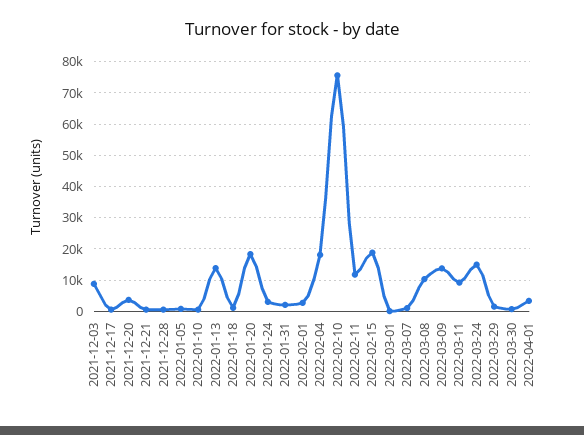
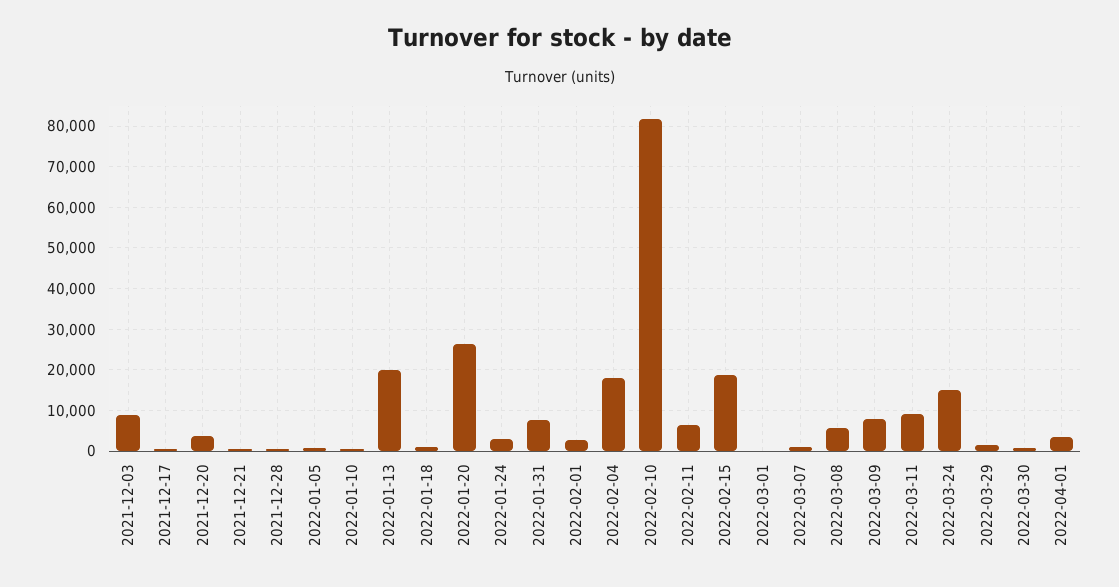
  {
    "2021-12-03": 8000,
    "2021-12-17": 0,
    "2021-12-20": 4000,
    "2021-12-21": 0,
    "2021-12-28": 0,
    "2022-01-05": 0,
    "2022-01-10": 0,
-   "2022-01-13": 14000,
+   "2022-01-13": 20000,
    "2022-01-18": 2000,
-   "2022-01-20": 18000,
+   "2022-01-20": 26000,
    "2022-01-24": 4000,
-   "2022-01-31": 2000,
+   "2022-01-31": 8000,
    "2022-02-01": 2000,
    "2022-02-04": 18000,
-   "2022-02-10": 76000,
+   "2022-02-10": 82000,
-   "2022-02-11": 12000,
+   "2022-02-11": 6000,
    "2022-02-15": 18000,
    "2022-03-01": 0,
    "2022-03-07": 2000,
-   "2022-03-08": 10000,
+   "2022-03-08": 6000,
-   "2022-03-09": 14000,
+   "2022-03-09": 8000,
    "2022-03-11": 10000,
    "2022-03-24": 14000,
    "2022-03-29": 2000,
    "2022-03-30": 0,
    "2022-04-01": 4000
  }

